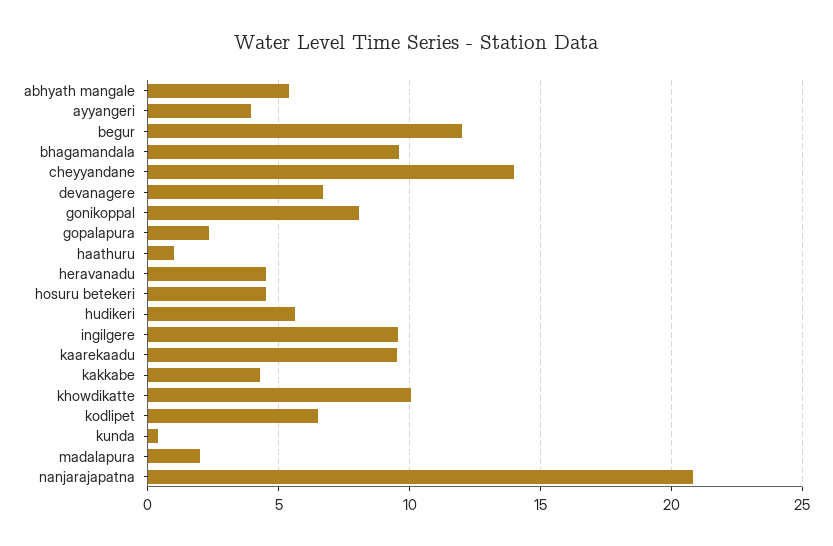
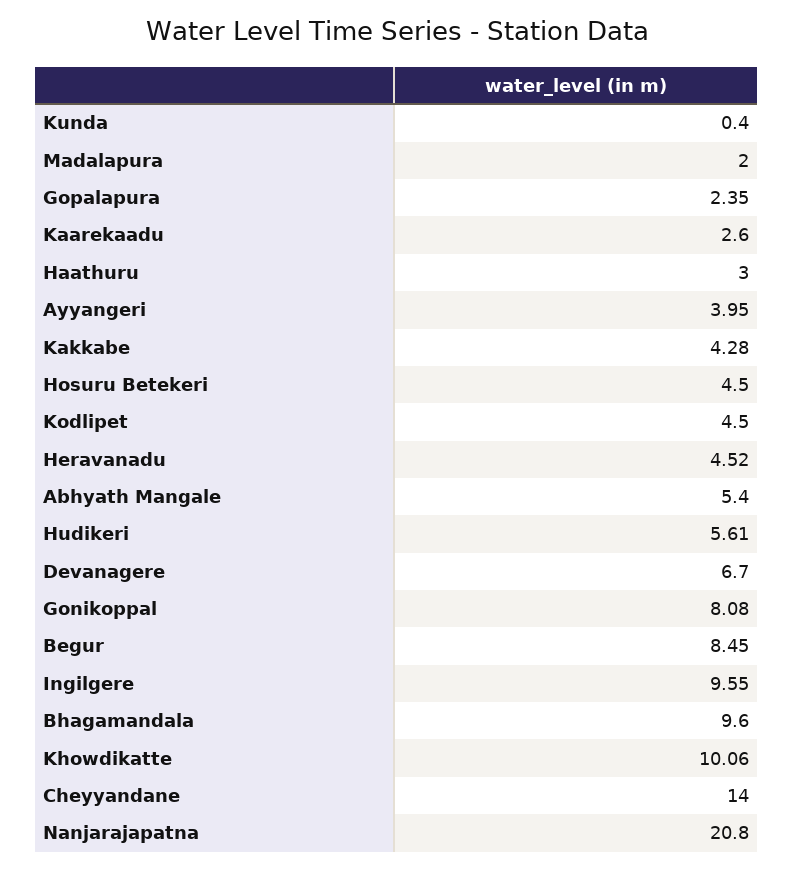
  {
    "abhyath mangale": 5.4,
    "ayyangeri": 3.95,
-   "begur": 12,
+   "begur": 8.45,
    "bhagamandala": 9.6,
    "cheyyandane": 14,
    "devanagere": 6.7,
    "gonikoppal": 8.08,
    "gopalapura": 2.35,
-   "haathuru": 1,
+   "haathuru": 3,
    "heravanadu": 4.52,
    "hosuru betekeri": 4.5,
    "hudikeri": 5.61,
    "ingilgere": 9.55,
-   "kaarekaadu": 9.5,
+   "kaarekaadu": 2.6,
    "kakkabe": 4.28,
    "khowdikatte": 10.06,
-   "kodlipet": 6.5,
+   "kodlipet": 4.5,
    "kunda": 0.4,
    "madalapura": 2,
    "nanjarajapatna": 20.8
  }

